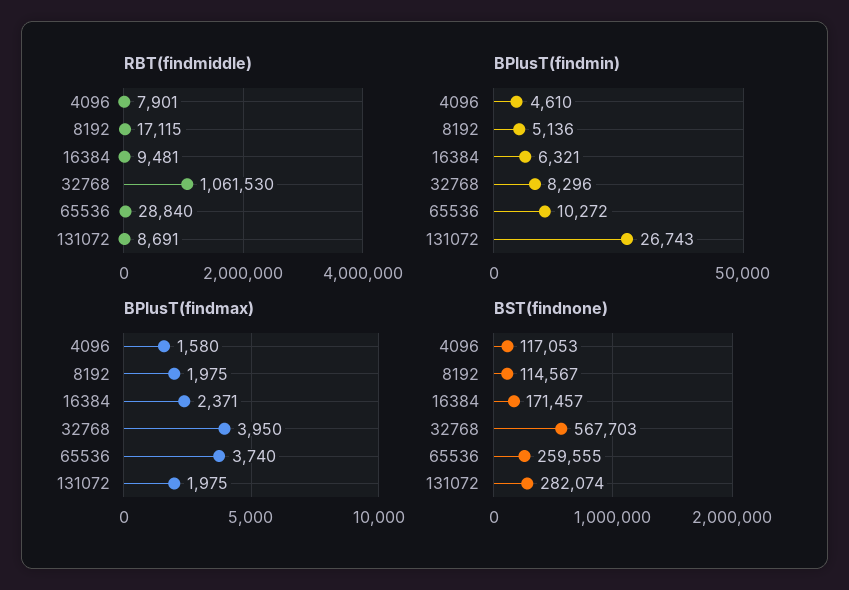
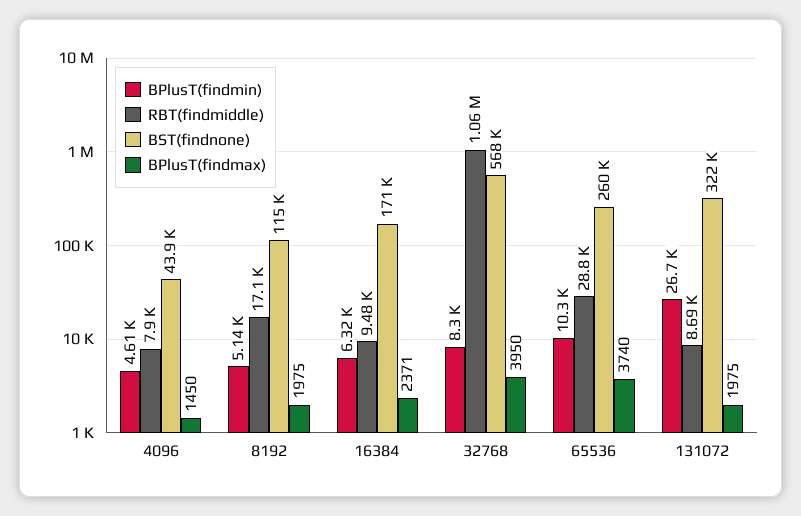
  {
    "RBT(findmiddle)": {
      "4096": 7901,
      "8192": 17115,
      "16384": 9481,
      "32768": 1061530,
      "65536": 28840,
      "131072": 8691
    },
    "BPlusT(findmin)": {
      "4096": 4610,
      "8192": 5136,
      "16384": 6321,
      "32768": 8296,
      "65536": 10272,
      "131072": 26743
    },
    "BPlusT(findmax)": {
-     "4096": 1580,
+     "4096": 1450,
      "8192": 1975,
      "16384": 2371,
      "32768": 3950,
      "65536": 3740,
      "131072": 1975
    },
    "BST(findnone)": {
-     "4096": 117053,
+     "4096": 43900,
      "8192": 114567,
      "16384": 171457,
      "32768": 567703,
      "65536": 259555,
-     "131072": 282074
+     "131072": 322000
    }
  }

